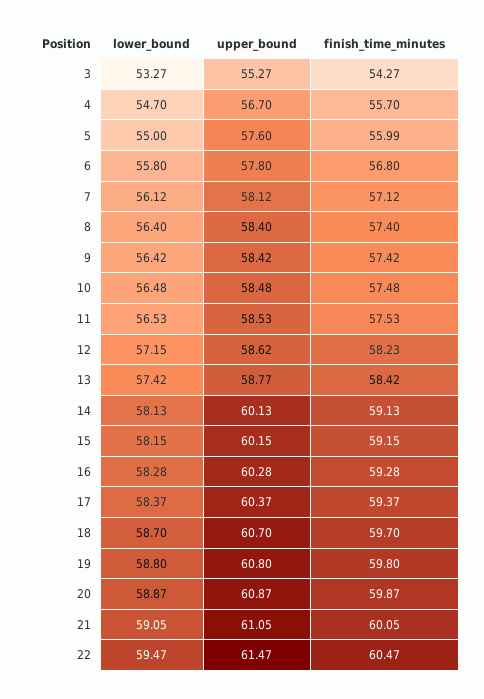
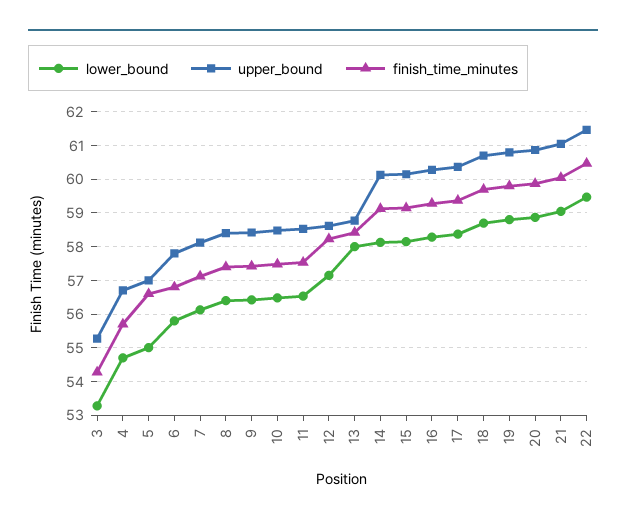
  {
    "lower_bound": {
      "3": 53.27,
      "4": 54.7,
      "5": 55,
      "6": 55.8,
      "7": 56.12,
      "8": 56.4,
      "9": 56.42,
      "10": 56.48,
      "11": 56.53,
      "12": 57.15,
-     "13": 57.42,
+     "13": 58,
      "14": 58.13,
      "15": 58.15,
      "16": 58.28,
      "17": 58.37,
      "18": 58.7,
      "19": 58.8,
      "20": 58.87,
      "21": 59.05,
      "22": 59.47
    },
    "upper_bound": {
      "3": 55.27,
      "4": 56.7,
-     "5": 57.6,
+     "5": 57,
      "6": 57.8,
      "7": 58.12,
      "8": 58.4,
      "9": 58.42,
      "10": 58.48,
      "11": 58.53,
      "12": 58.62,
      "13": 58.77,
      "14": 60.13,
      "15": 60.15,
      "16": 60.28,
      "17": 60.37,
      "18": 60.7,
      "19": 60.8,
      "20": 60.87,
      "21": 61.05,
      "22": 61.47
    },
    "finish_time_minutes": {
      "3": 54.27,
      "4": 55.7,
-     "5": 55.99,
+     "5": 56.6,
      "6": 56.8,
      "7": 57.12,
      "8": 57.4,
      "9": 57.42,
      "10": 57.48,
      "11": 57.53,
      "12": 58.23,
      "13": 58.42,
      "14": 59.13,
      "15": 59.15,
      "16": 59.28,
      "17": 59.37,
      "18": 59.7,
      "19": 59.8,
      "20": 59.87,
      "21": 60.05,
      "22": 60.47
    }
  }

